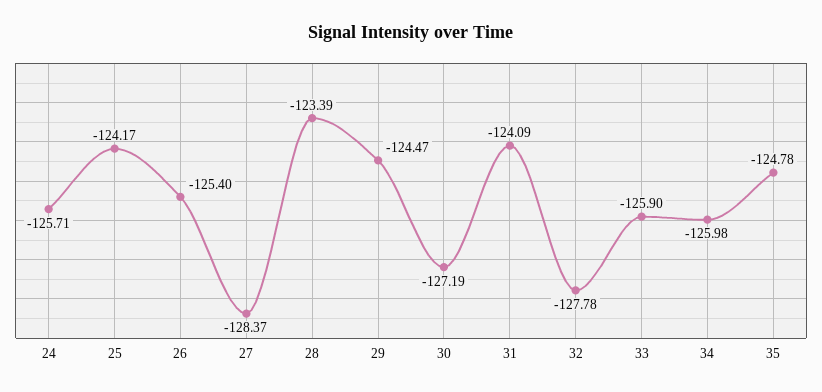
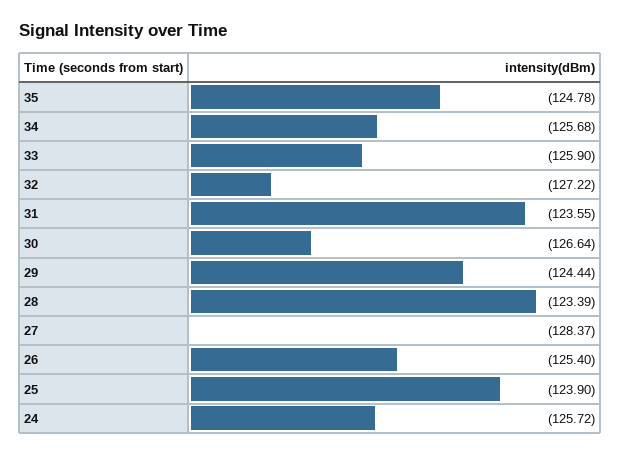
  {
-   "24": -125.71,
+   "24": -125.72,
-   "25": -124.17,
+   "25": -123.9,
    "26": -125.4,
    "27": -128.37,
    "28": -123.39,
-   "29": -124.47,
+   "29": -124.44,
-   "30": -127.19,
+   "30": -126.64,
-   "31": -124.09,
+   "31": -123.55,
-   "32": -127.78,
+   "32": -127.22,
    "33": -125.9,
-   "34": -125.98,
+   "34": -125.68,
    "35": -124.78
  }

